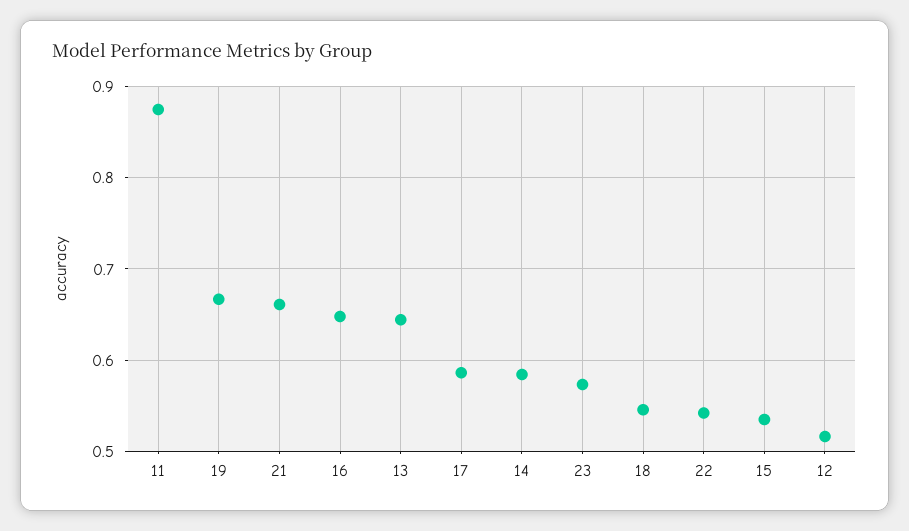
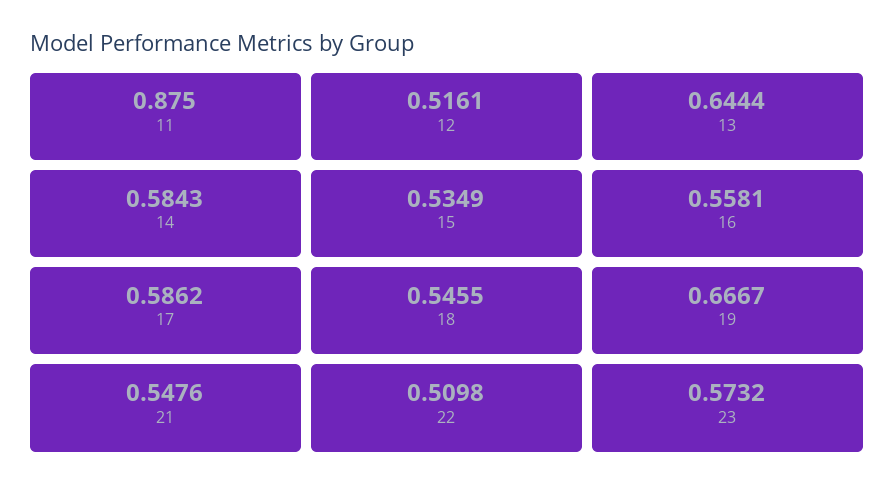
  {
    "11": 0.875,
    "19": 0.6667,
-   "21": 0.66,
+   "21": 0.5476,
-   "16": 0.65,
+   "16": 0.5581,
    "13": 0.6444,
    "17": 0.5862,
    "14": 0.5843,
    "23": 0.5732,
    "18": 0.5455,
-   "22": 0.54,
+   "22": 0.5098,
    "15": 0.5349,
    "12": 0.5161
  }

